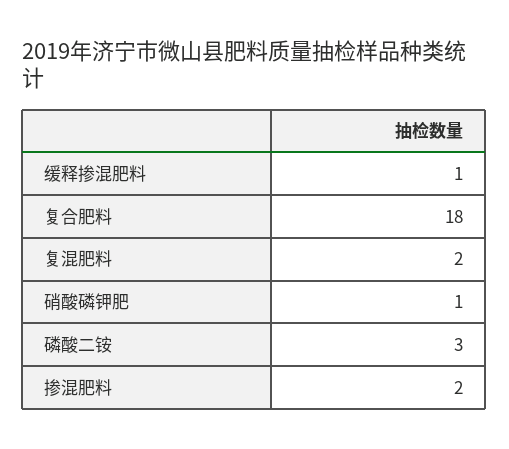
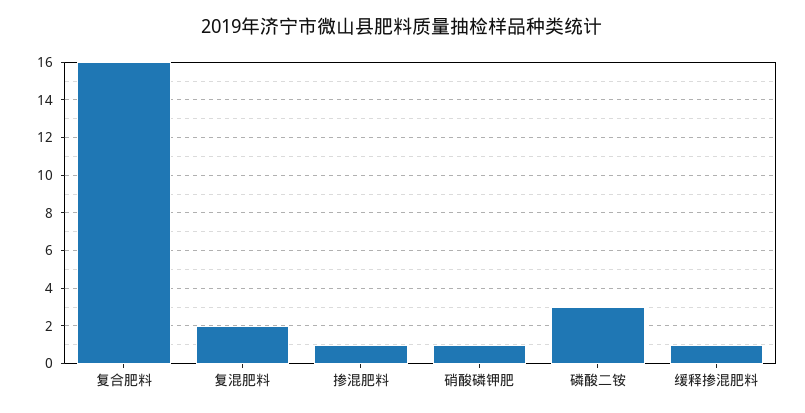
  {
    "缓释掺混肥料": 1,
-   "复合肥料": 18,
+   "复合肥料": 16,
    "复混肥料": 2,
    "硝酸磷钾肥": 1,
    "磷酸二铵": 3,
-   "掺混肥料": 2
+   "掺混肥料": 1
  }

